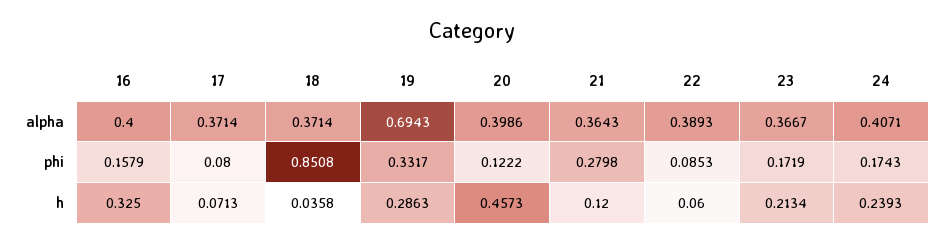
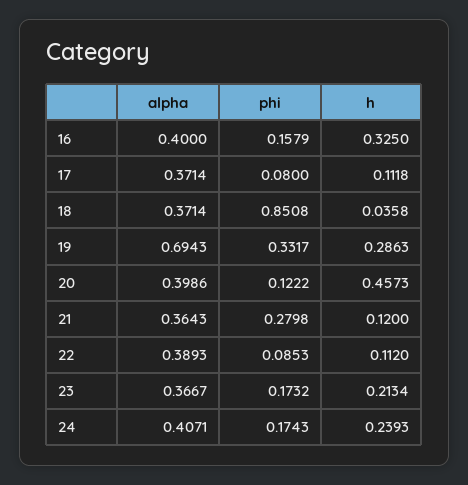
  {
    "16": {
      "alpha": 0.4,
      "phi": 0.1579,
      "h": 0.325
    },
    "17": {
      "alpha": 0.3714,
      "phi": 0.08,
-     "h": 0.0713
+     "h": 0.1118
    },
    "18": {
      "alpha": 0.3714,
      "phi": 0.8508,
      "h": 0.0358
    },
    "19": {
      "alpha": 0.6943,
      "phi": 0.3317,
      "h": 0.2863
    },
    "20": {
      "alpha": 0.3986,
      "phi": 0.1222,
      "h": 0.4573
    },
    "21": {
      "alpha": 0.3643,
      "phi": 0.2798,
      "h": 0.12
    },
    "22": {
      "alpha": 0.3893,
      "phi": 0.0853,
-     "h": 0.06
+     "h": 0.112
    },
    "23": {
      "alpha": 0.3667,
-     "phi": 0.1719,
+     "phi": 0.1732,
      "h": 0.2134
    },
    "24": {
      "alpha": 0.4071,
      "phi": 0.1743,
      "h": 0.2393
    }
  }

